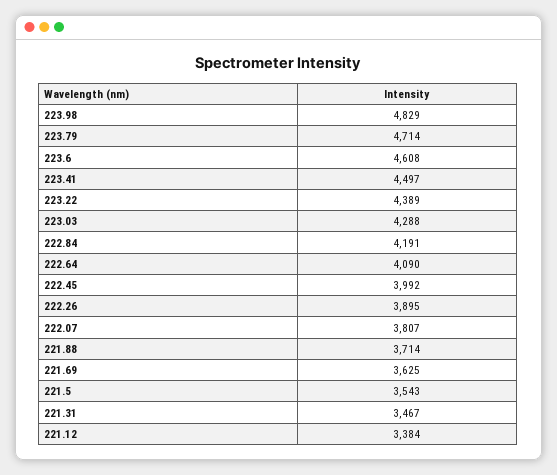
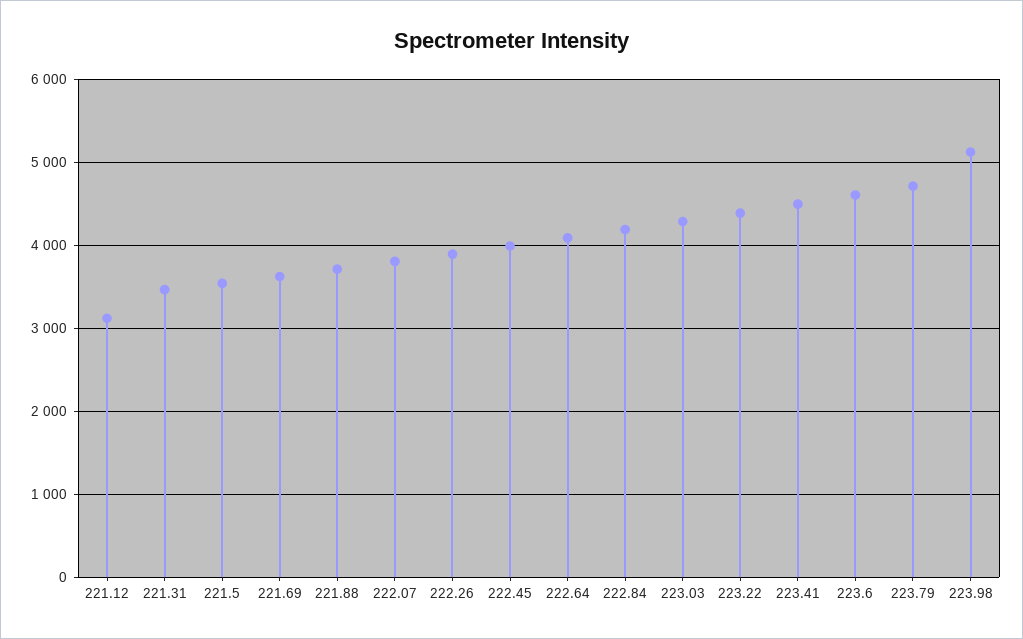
  {
-   "223.98": 4829,
+   "223.98": 5100,
    "223.79": 4714,
    "223.6": 4608,
    "223.41": 4497,
    "223.22": 4389,
    "223.03": 4288,
    "222.84": 4191,
    "222.64": 4090,
    "222.45": 3992,
    "222.26": 3895,
    "222.07": 3807,
    "221.88": 3714,
    "221.69": 3625,
    "221.5": 3543,
    "221.31": 3467,
-   "221.12": 3384
+   "221.12": 3100
  }

